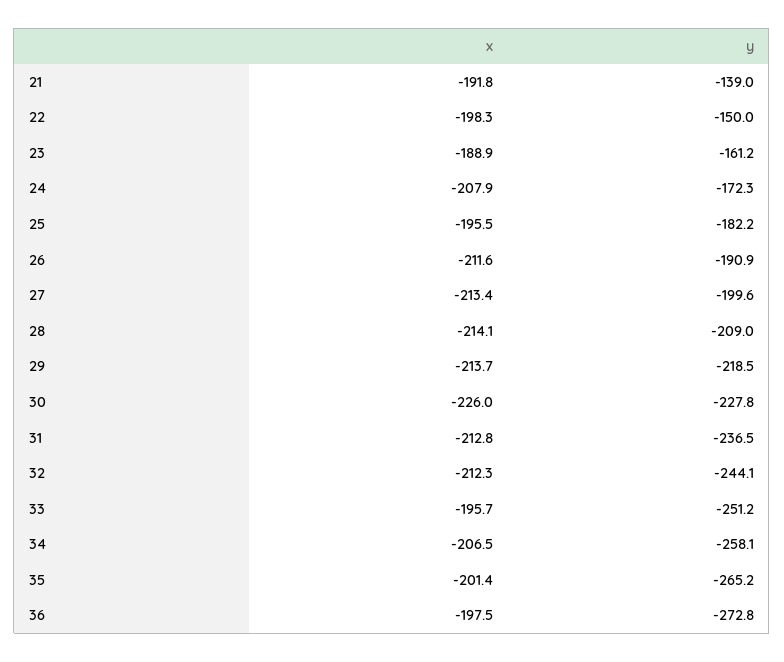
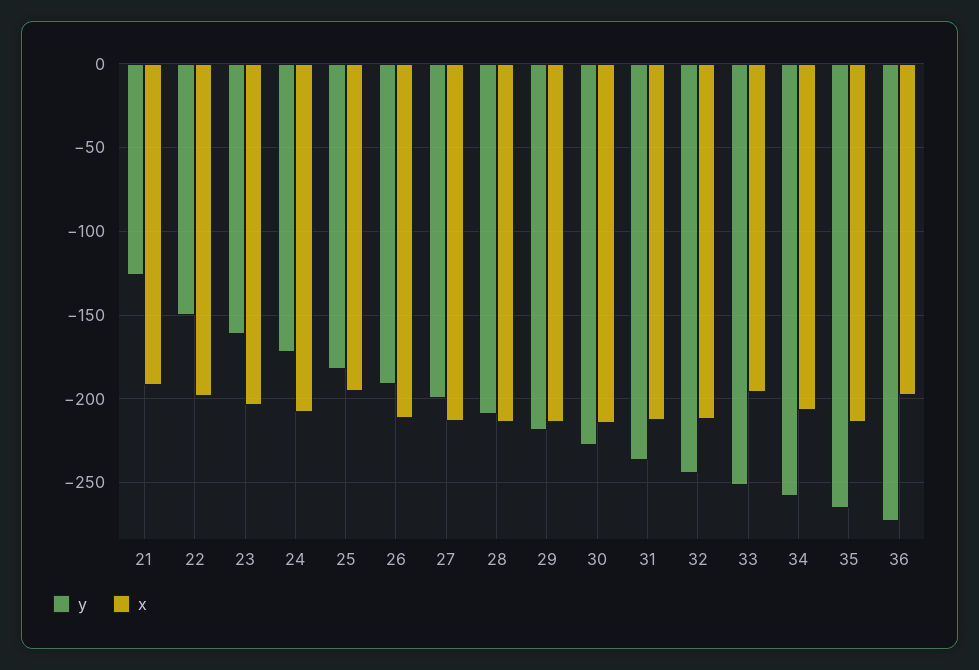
  {
    "x": {
      "21": -191.8,
      "22": -198.3,
-     "23": -188.9,
+     "23": -205,
      "24": -207.9,
      "25": -195.5,
      "26": -211.6,
      "27": -213.4,
      "28": -214.1,
      "29": -213.7,
-     "30": -226,
+     "30": -215,
      "31": -212.8,
      "32": -212.3,
      "33": -195.7,
      "34": -206.5,
-     "35": -201.4,
+     "35": -215,
      "36": -197.5
    },
    "y": {
-     "21": -139,
+     "21": -125,
      "22": -150,
      "23": -161.2,
      "24": -172.3,
      "25": -182.2,
      "26": -190.9,
      "27": -199.6,
      "28": -209,
      "29": -218.5,
      "30": -227.8,
      "31": -236.5,
      "32": -244.1,
      "33": -251.2,
      "34": -258.1,
      "35": -265.2,
      "36": -272.8
    }
  }

